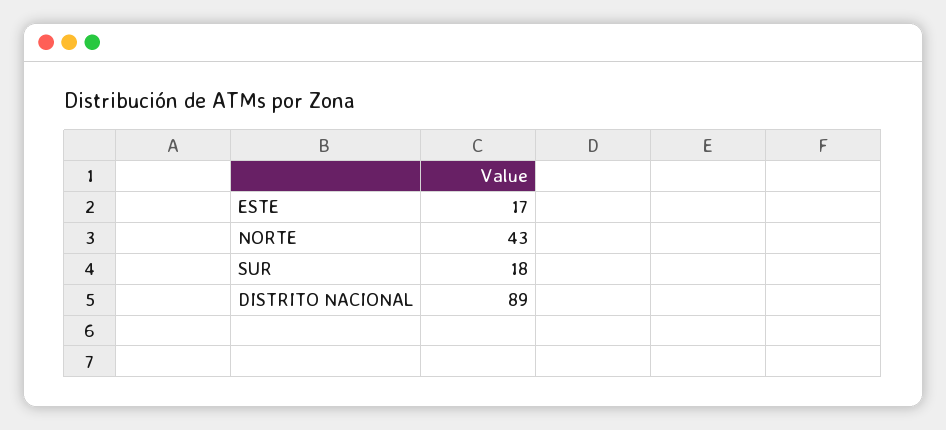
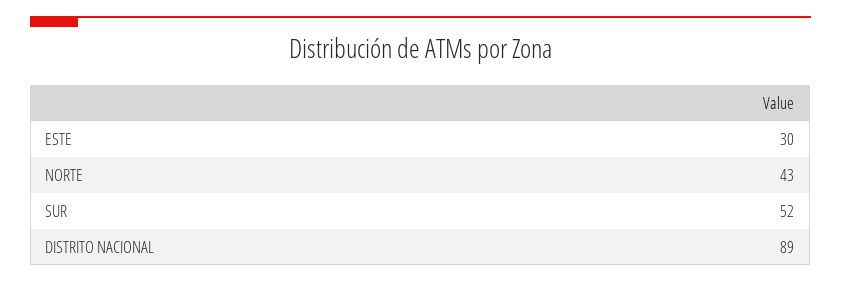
  {
-   "ESTE": 17,
+   "ESTE": 30,
    "NORTE": 43,
-   "SUR": 18,
+   "SUR": 52,
    "DISTRITO NACIONAL": 89
  }

